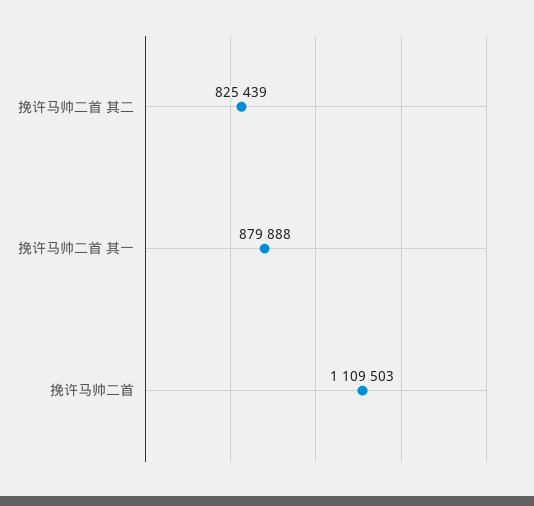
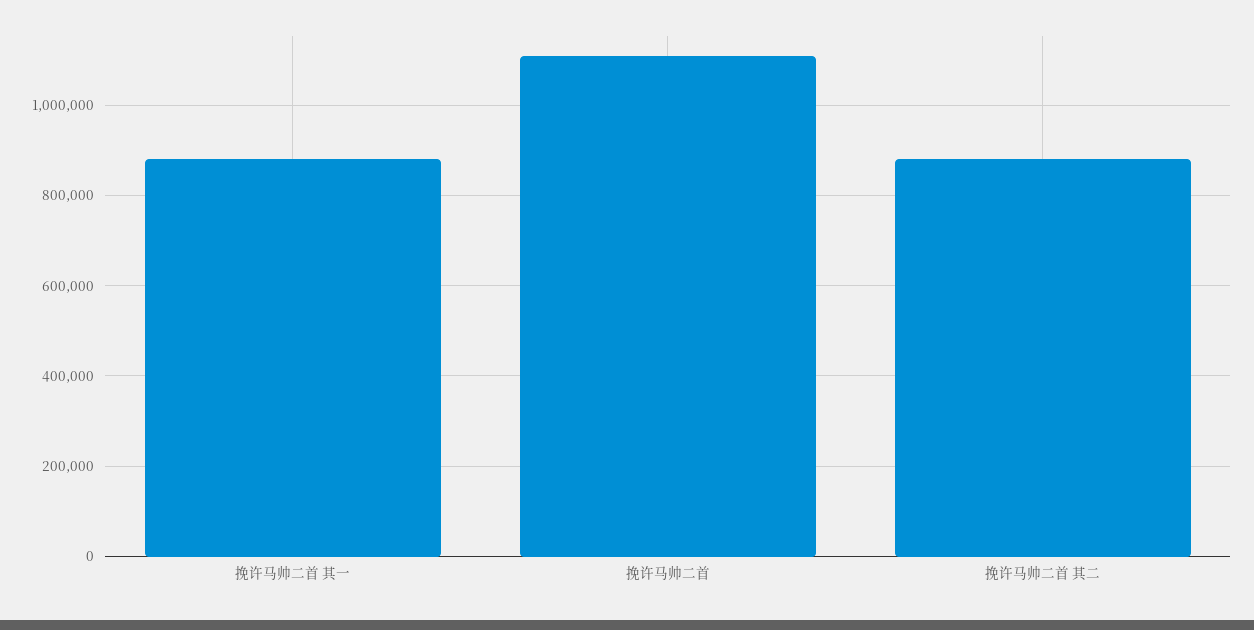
  {
-   "挽许马帅二首 其二": 825439,
+   "挽许马帅二首 其二": 880000,
    "挽许马帅二首 其一": 879888,
    "挽许马帅二首": 1109503
  }

